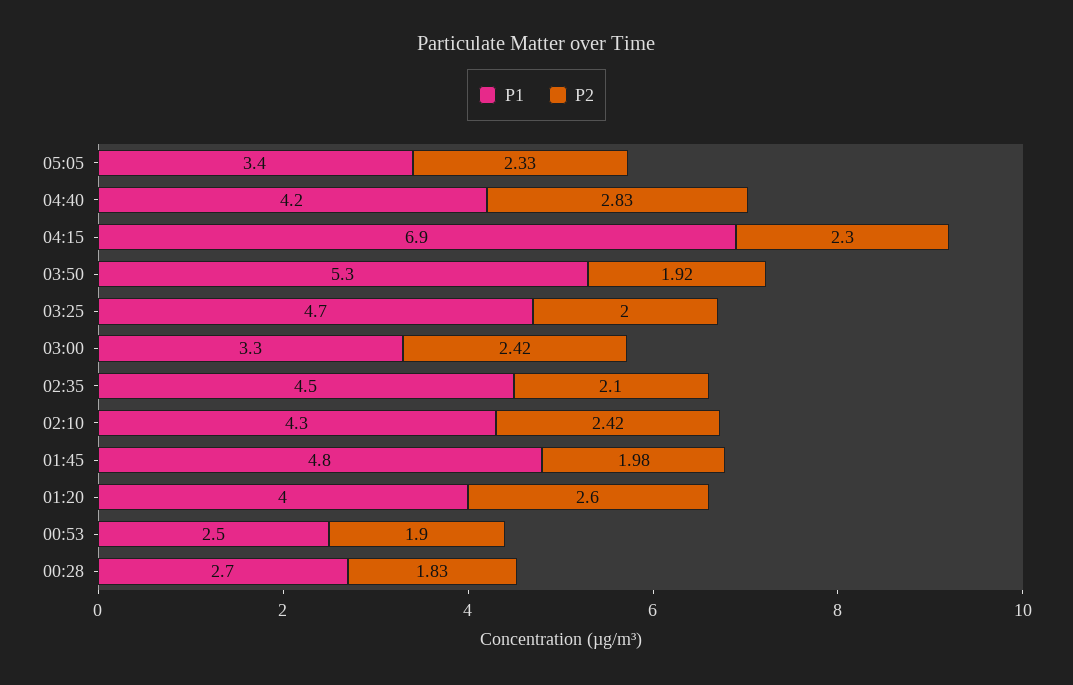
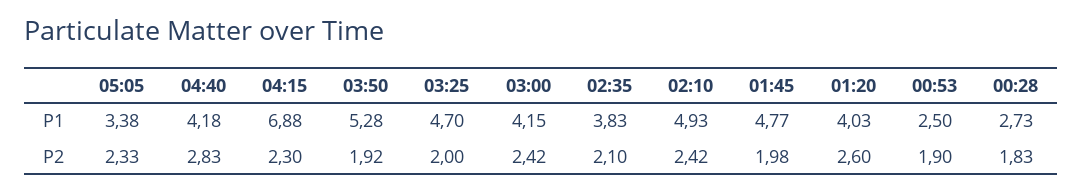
  {
    "P1": {
      "05:05": 3.38,
      "04:40": 4.18,
      "04:15": 6.88,
      "03:50": 5.28,
      "03:25": 4.7,
-     "03:00": 3.3,
+     "03:00": 4.15,
-     "02:35": 4.5,
+     "02:35": 3.83,
-     "02:10": 4.3,
+     "02:10": 4.93,
      "01:45": 4.77,
      "01:20": 4.03,
      "00:53": 2.5,
      "00:28": 2.73
    },
    "P2": {
      "05:05": 2.33,
      "04:40": 2.83,
      "04:15": 2.3,
      "03:50": 1.92,
      "03:25": 2,
      "03:00": 2.42,
      "02:35": 2.1,
      "02:10": 2.42,
      "01:45": 1.98,
      "01:20": 2.6,
      "00:53": 1.9,
      "00:28": 1.83
    }
  }

